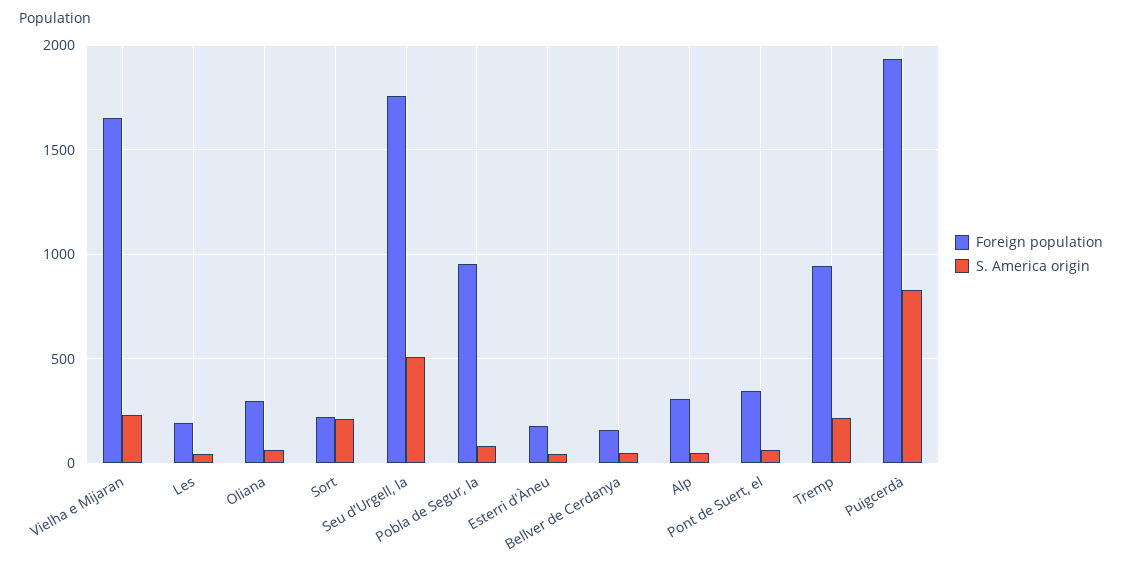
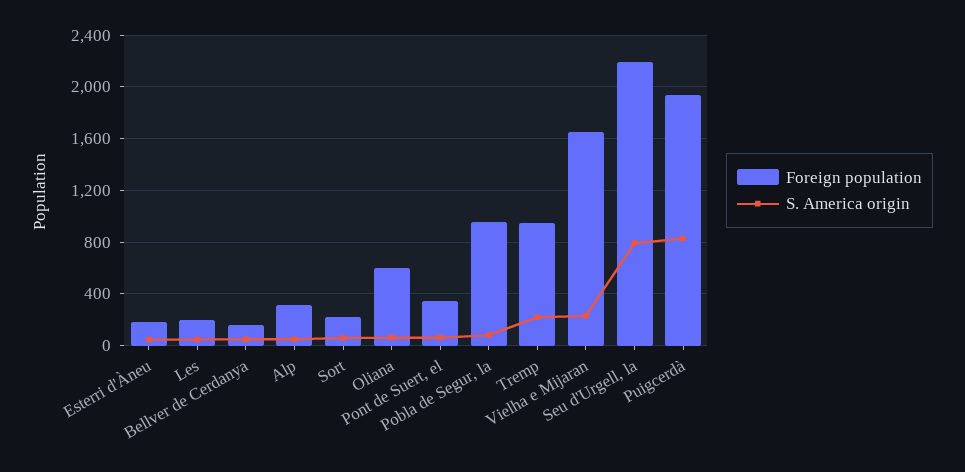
  {
    "Foreign population": {
      "Vielha e Mijaran": 1650,
      "Les": 200,
-     "Oliana": 300,
+     "Oliana": 600,
      "Sort": 200,
-     "Seu d'Urgell, la": 1750,
+     "Seu d'Urgell, la": 2200,
      "Pobla de Segur, la": 950,
      "Esterri d'Àneu": 200,
      "Bellver de Cerdanya": 150,
      "Alp": 300,
      "Pont de Suert, el": 350,
      "Tremp": 950,
      "Puigcerdà": 1950
    },
    "S. America origin": {
      "Vielha e Mijaran": 250,
      "Les": 50,
      "Oliana": 50,
-     "Sort": 200,
+     "Sort": 50,
-     "Seu d'Urgell, la": 500,
+     "Seu d'Urgell, la": 800,
      "Pobla de Segur, la": 100,
      "Esterri d'Àneu": 50,
      "Bellver de Cerdanya": 50,
      "Alp": 50,
      "Pont de Suert, el": 50,
      "Tremp": 200,
      "Puigcerdà": 850
    }
  }

